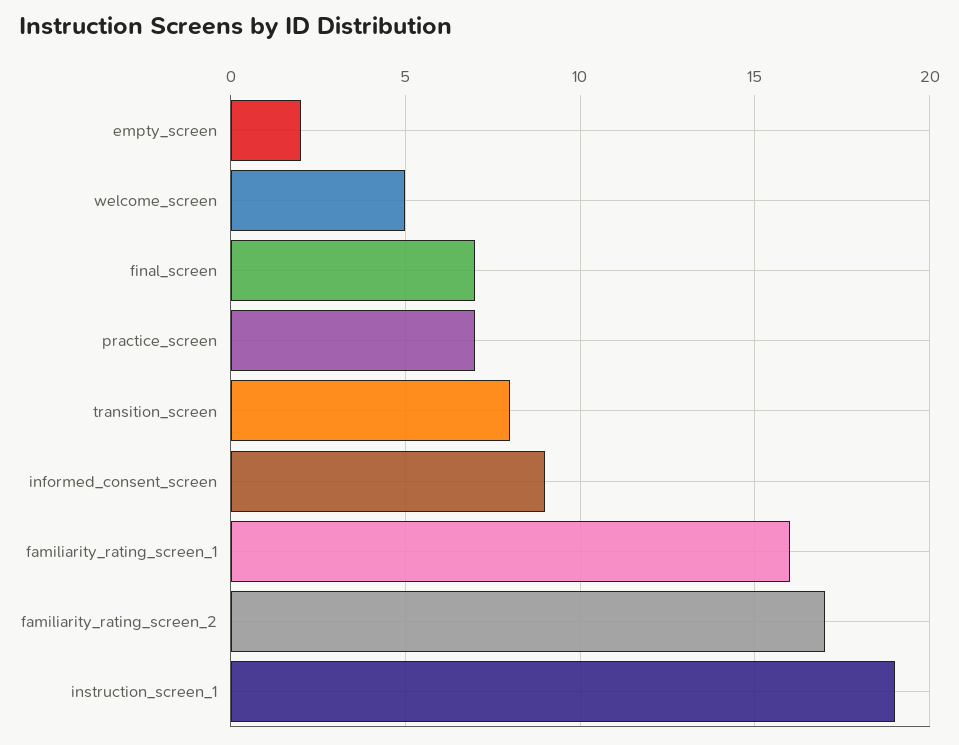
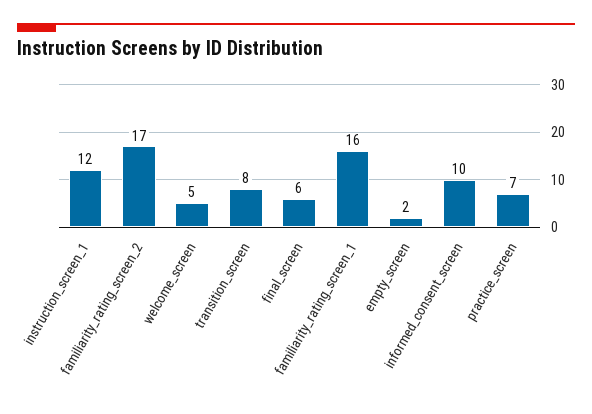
  {
    "empty_screen": 2,
    "welcome_screen": 5,
-   "final_screen": 7,
+   "final_screen": 6,
    "practice_screen": 7,
    "transition_screen": 8,
-   "informed_consent_screen": 9,
+   "informed_consent_screen": 10,
    "familiarity_rating_screen_1": 16,
    "familiarity_rating_screen_2": 17,
-   "instruction_screen_1": 19
+   "instruction_screen_1": 12
  }

